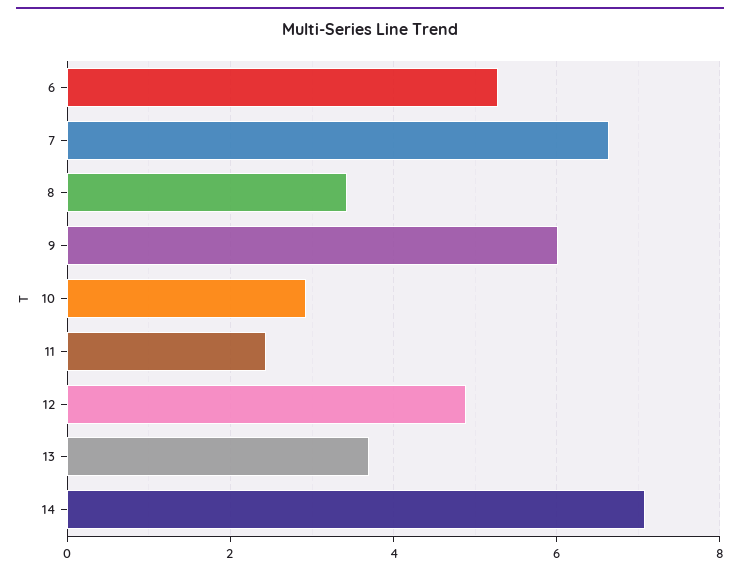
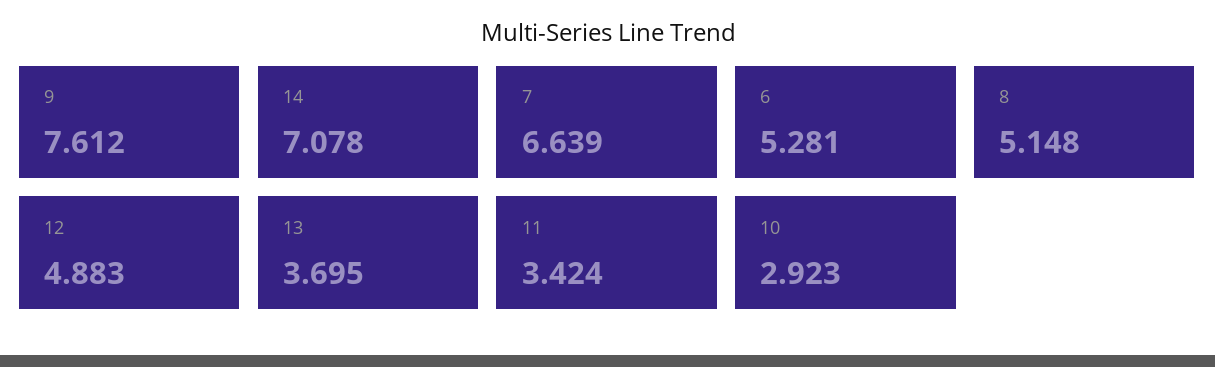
  {
    "6": 5.281,
    "7": 6.639,
-   "8": 3.4,
+   "8": 5.148,
-   "9": 6,
+   "9": 7.612,
    "10": 2.923,
-   "11": 2.4,
+   "11": 3.424,
    "12": 4.883,
    "13": 3.695,
    "14": 7.078
  }

